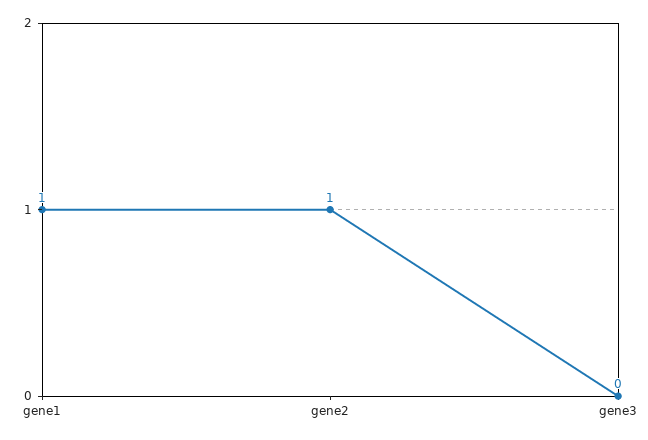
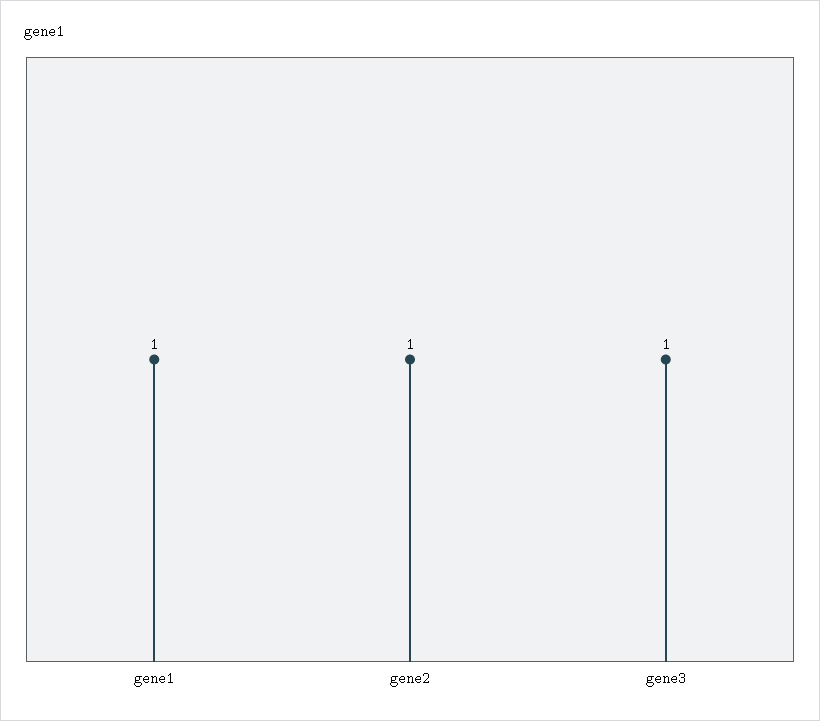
  {
    "gene1": 1,
    "gene2": 1,
-   "gene3": 0
+   "gene3": 1
  }

